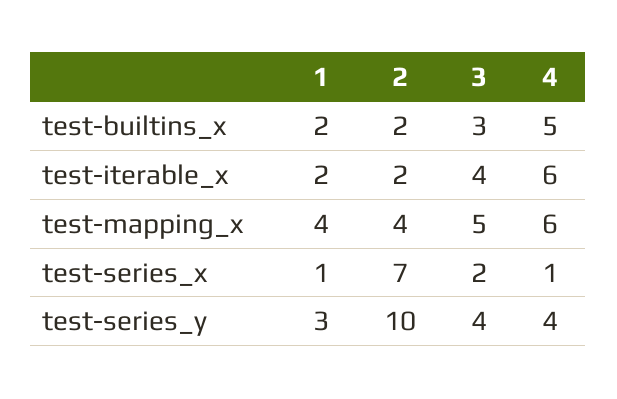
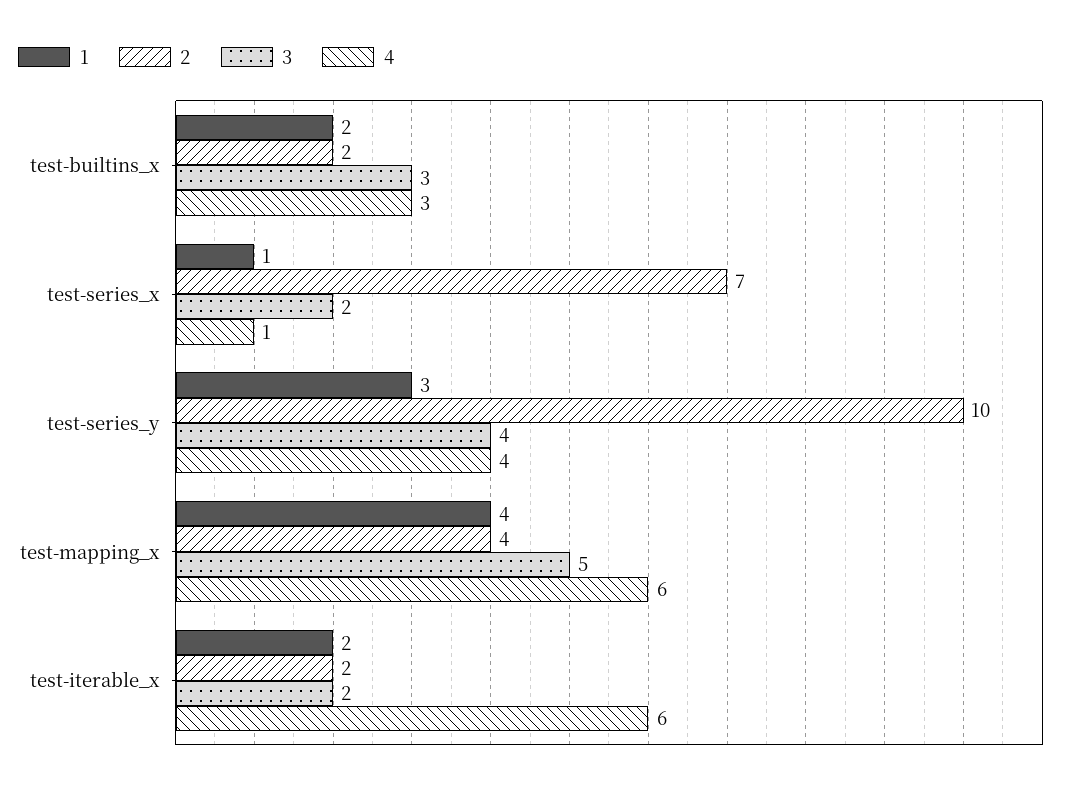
  {
    "1": {
      "test-builtins_x": 2,
      "test-iterable_x": 2,
      "test-mapping_x": 4,
      "test-series_x": 1,
      "test-series_y": 3
    },
    "2": {
      "test-builtins_x": 2,
      "test-iterable_x": 2,
      "test-mapping_x": 4,
      "test-series_x": 7,
      "test-series_y": 10
    },
    "3": {
      "test-builtins_x": 3,
-     "test-iterable_x": 4,
+     "test-iterable_x": 2,
      "test-mapping_x": 5,
      "test-series_x": 2,
      "test-series_y": 4
    },
    "4": {
-     "test-builtins_x": 5,
+     "test-builtins_x": 3,
      "test-iterable_x": 6,
      "test-mapping_x": 6,
      "test-series_x": 1,
      "test-series_y": 4
    }
  }

